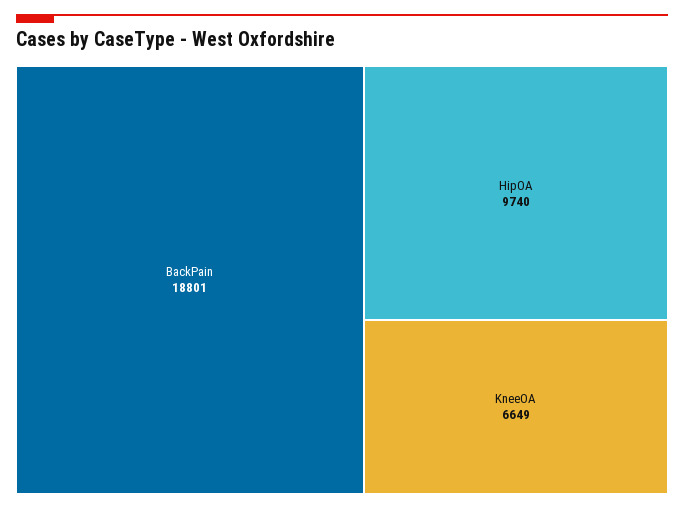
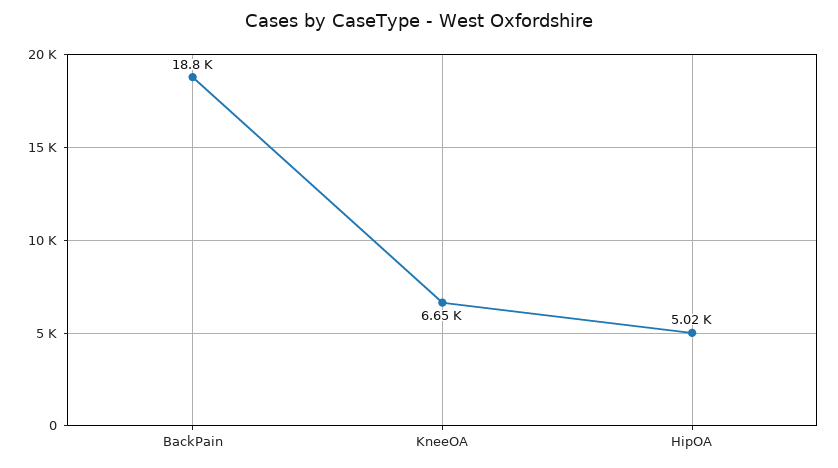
  {
    "BackPain": 18801,
-   "HipOA": 9740,
+   "HipOA": 5020,
    "KneeOA": 6649
  }

